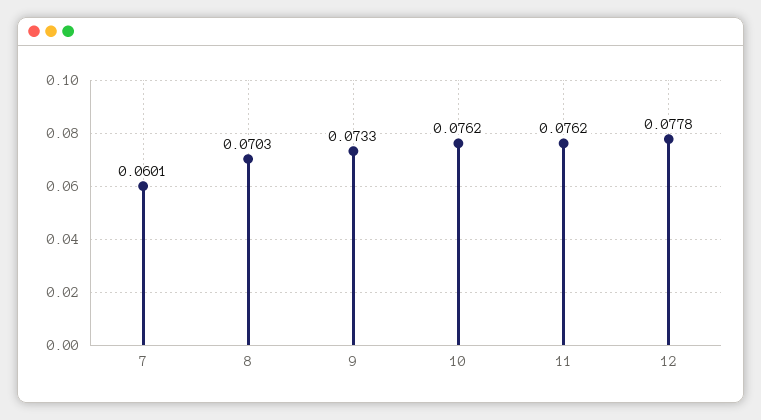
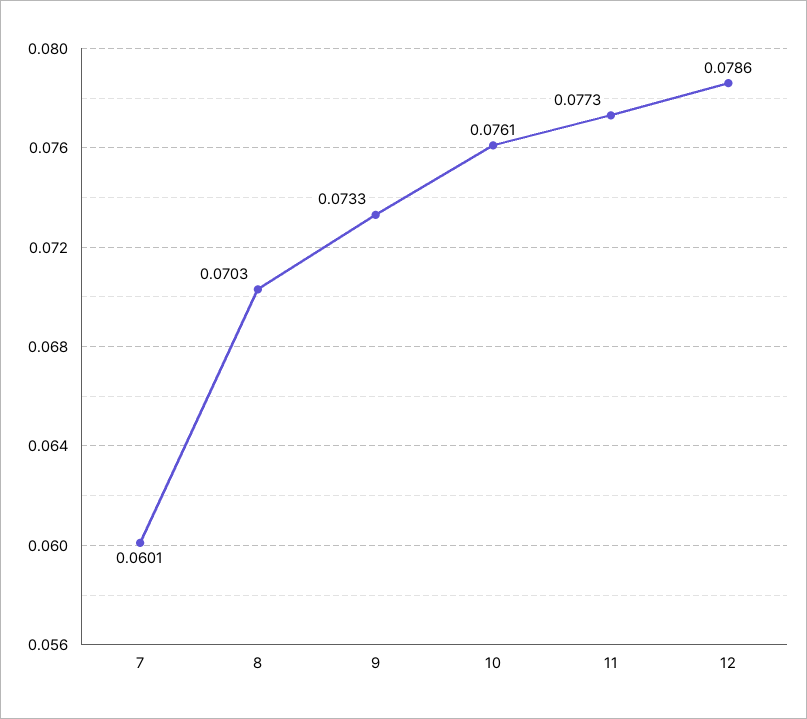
  {
    "7": 0.0601,
    "8": 0.0703,
    "9": 0.0733,
-   "10": 0.0762,
+   "10": 0.0761,
-   "11": 0.0762,
+   "11": 0.0773,
-   "12": 0.0778
+   "12": 0.0786
  }

